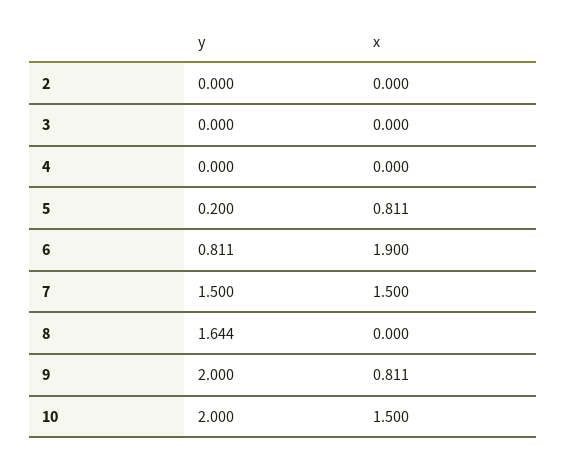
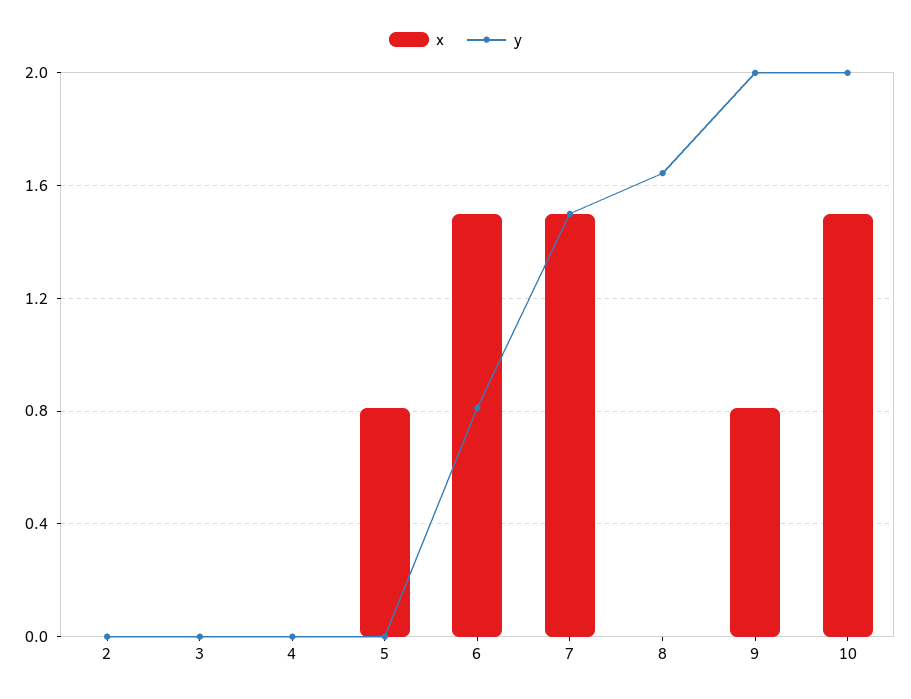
  {
    "y": {
      "2": 0,
      "3": 0,
      "4": 0,
-     "5": 0.2,
+     "5": 0,
      "6": 0.811,
      "7": 1.5,
      "8": 1.644,
      "9": 2,
      "10": 2
    },
    "x": {
      "2": 0,
      "3": 0,
      "4": 0,
      "5": 0.811,
-     "6": 1.9,
+     "6": 1.5,
      "7": 1.5,
      "8": 0,
      "9": 0.811,
      "10": 1.5
    }
  }

